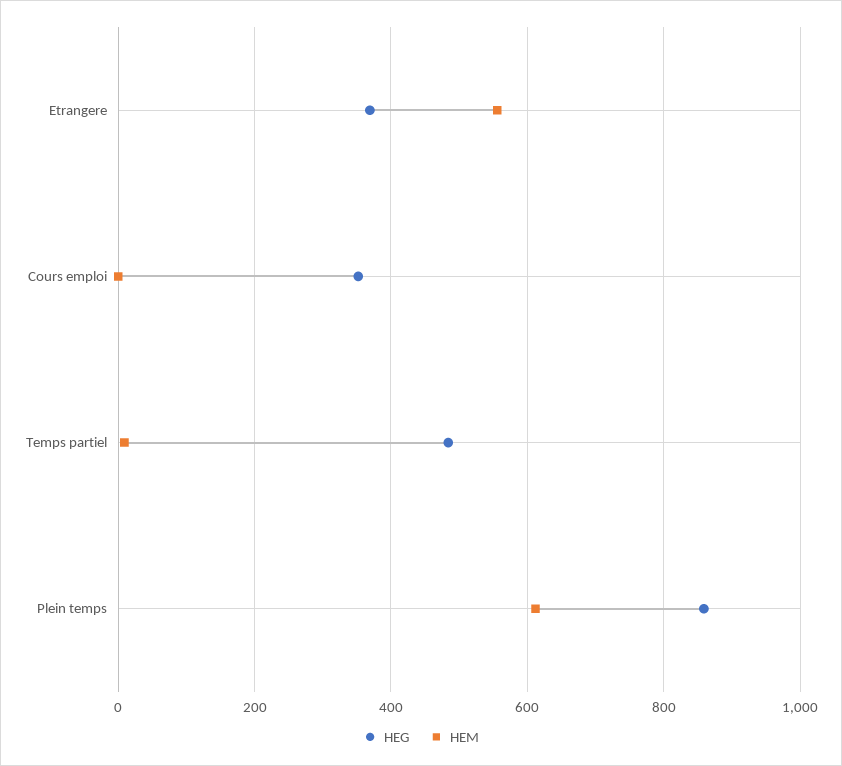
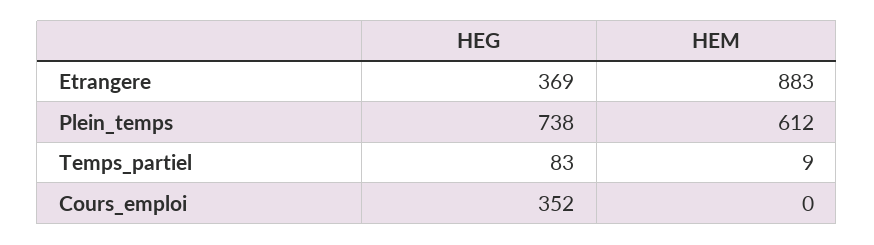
  {
    "HEG": {
      "Etrangere": 369,
      "Cours emploi": 352,
-     "Temps partiel": 480,
+     "Temps partiel": 83,
-     "Plein temps": 860
+     "Plein temps": 738
    },
    "HEM": {
-     "Etrangere": 560,
+     "Etrangere": 883,
      "Cours emploi": 0,
      "Temps partiel": 9,
      "Plein temps": 612
    }
  }

